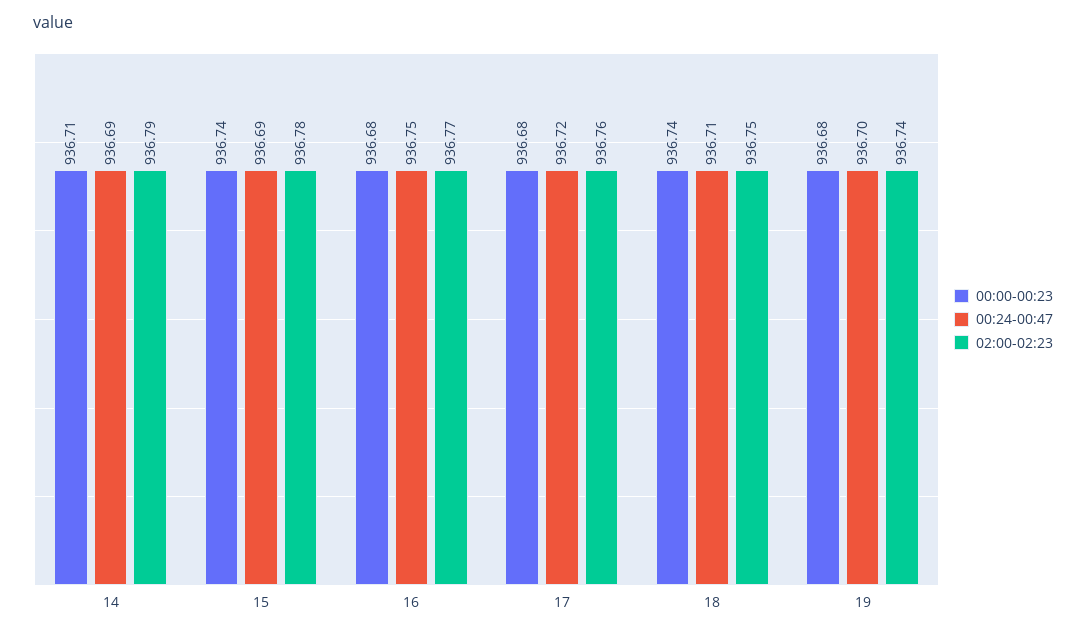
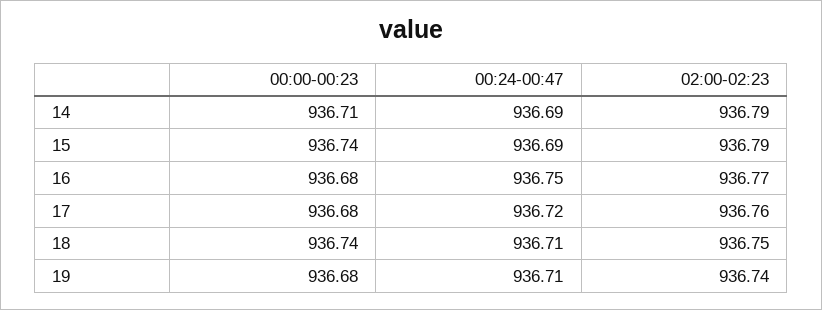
  {
    "00:00-00:23": {
      "14": 936.71,
      "15": 936.74,
      "16": 936.68,
      "17": 936.68,
      "18": 936.74,
      "19": 936.68
    },
    "00:24-00:47": {
      "14": 936.69,
      "15": 936.69,
      "16": 936.75,
      "17": 936.72,
      "18": 936.71,
-     "19": 936.7
+     "19": 936.71
    },
    "02:00-02:23": {
      "14": 936.79,
-     "15": 936.78,
+     "15": 936.79,
      "16": 936.77,
      "17": 936.76,
      "18": 936.75,
      "19": 936.74
    }
  }

